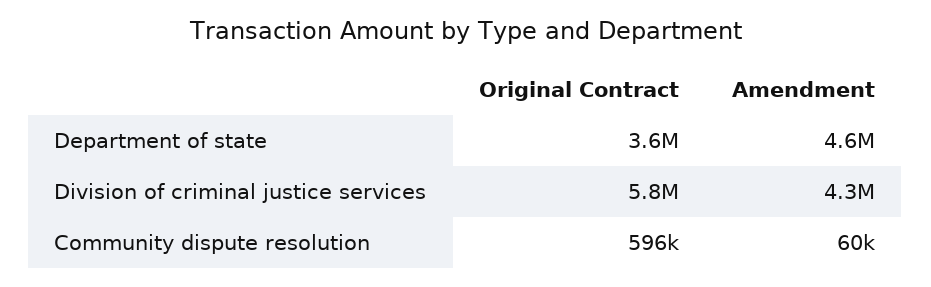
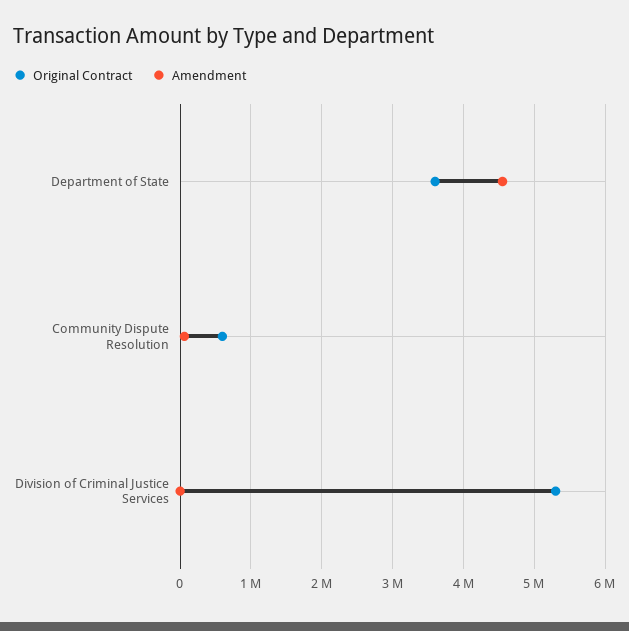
  {
    "Original Contract": {
      "Department of state": 3600000,
-     "Division of criminal justice services": 5800000,
+     "Division of criminal justice services": 5300000,
      "Community dispute resolution": 596000
    },
    "Amendment": {
      "Department of state": 4600000,
-     "Division of criminal justice services": 4300000,
+     "Division of criminal justice services": 0,
      "Community dispute resolution": 60000
    }
  }

